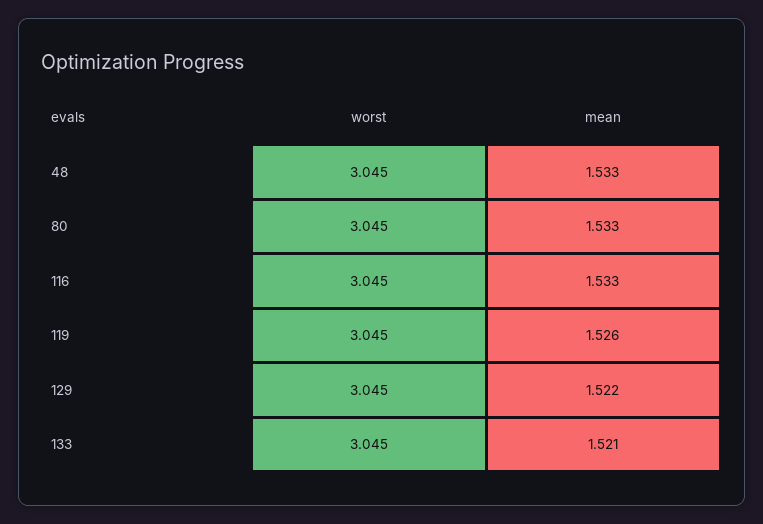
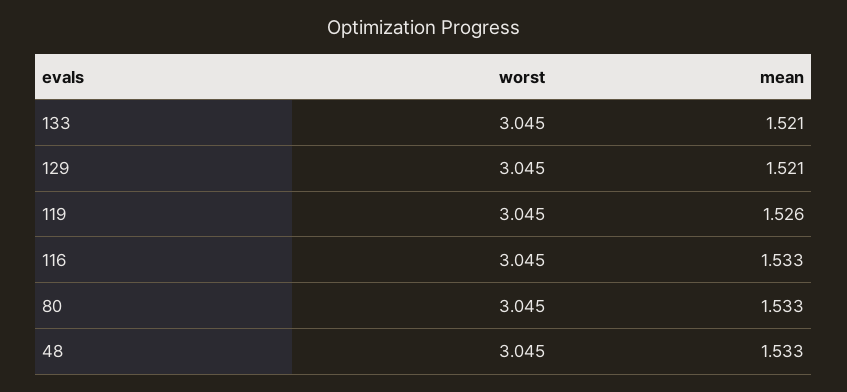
  {
    "worst": {
      "48": 3.045,
      "80": 3.045,
      "116": 3.045,
      "119": 3.045,
      "129": 3.045,
      "133": 3.045
    },
    "mean": {
      "48": 1.533,
      "80": 1.533,
      "116": 1.533,
      "119": 1.526,
-     "129": 1.522,
+     "129": 1.521,
      "133": 1.521
    }
  }

